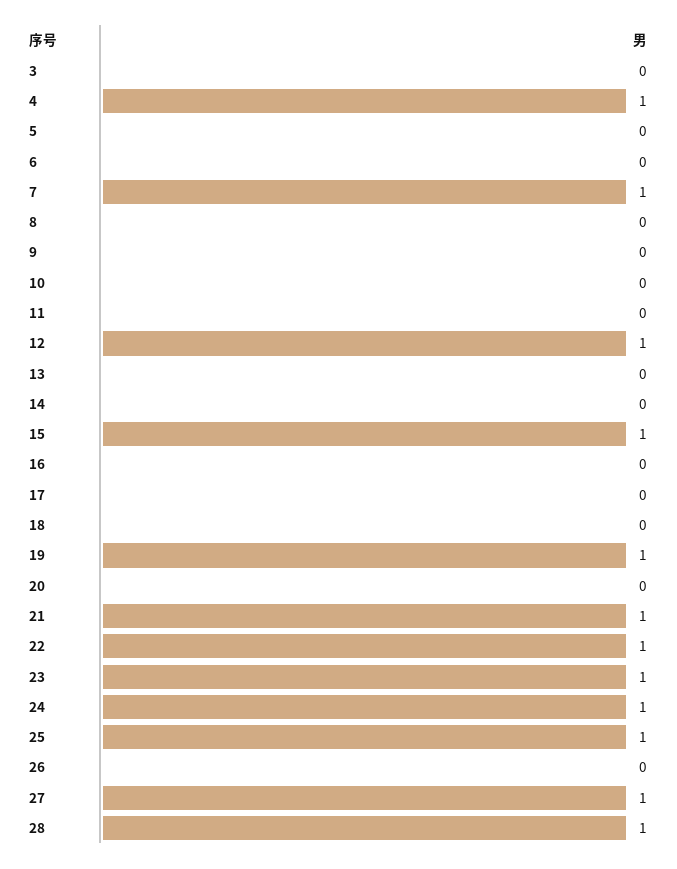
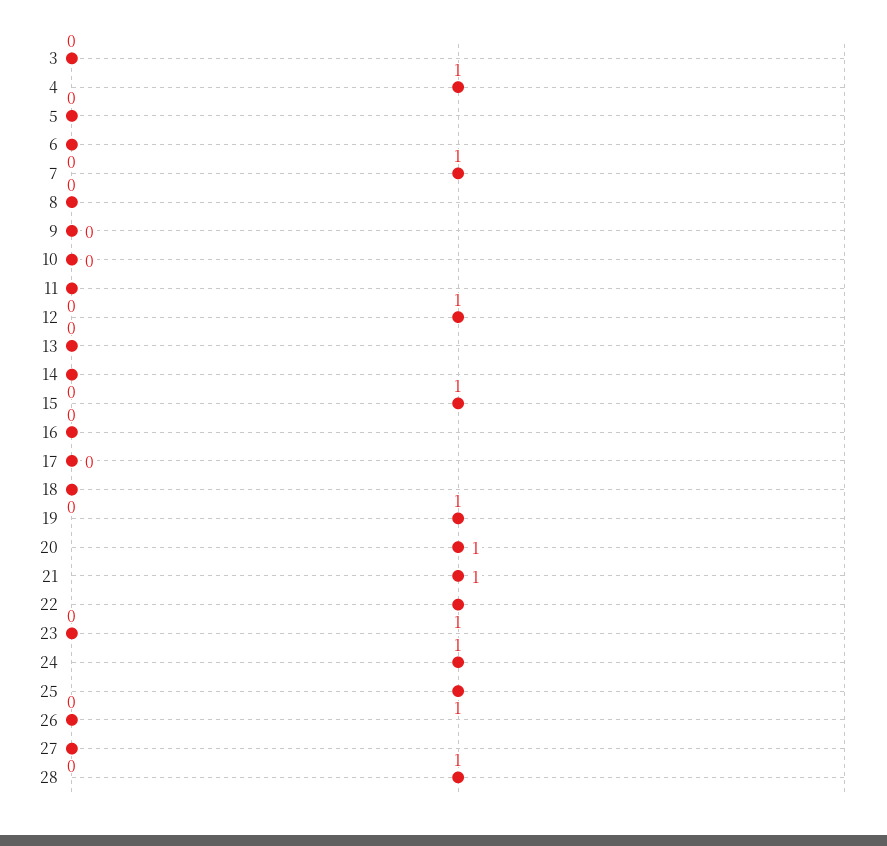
  {
    "3": 0,
    "4": 1,
    "5": 0,
    "6": 0,
    "7": 1,
    "8": 0,
    "9": 0,
    "10": 0,
    "11": 0,
    "12": 1,
    "13": 0,
    "14": 0,
    "15": 1,
    "16": 0,
    "17": 0,
    "18": 0,
    "19": 1,
-   "20": 0,
+   "20": 1,
    "21": 1,
    "22": 1,
-   "23": 1,
+   "23": 0,
    "24": 1,
    "25": 1,
    "26": 0,
-   "27": 1,
+   "27": 0,
    "28": 1
  }

